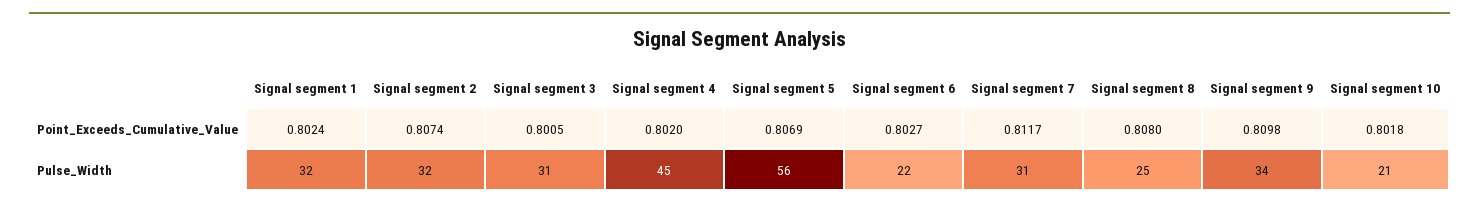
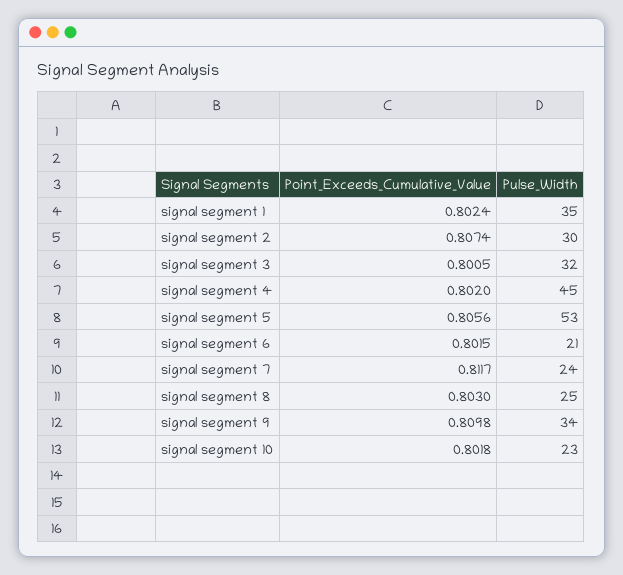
  {
    "Signal segment 1": {
      "Point_Exceeds_Cumulative_Value": 0.8024,
-     "Pulse_Width": 32
+     "Pulse_Width": 35
    },
    "Signal segment 2": {
      "Point_Exceeds_Cumulative_Value": 0.8074,
-     "Pulse_Width": 32
+     "Pulse_Width": 30
    },
    "Signal segment 3": {
      "Point_Exceeds_Cumulative_Value": 0.8005,
-     "Pulse_Width": 31
+     "Pulse_Width": 32
    },
    "Signal segment 4": {
      "Point_Exceeds_Cumulative_Value": 0.802,
      "Pulse_Width": 45
    },
    "Signal segment 5": {
-     "Point_Exceeds_Cumulative_Value": 0.8069,
+     "Point_Exceeds_Cumulative_Value": 0.8056,
-     "Pulse_Width": 56
+     "Pulse_Width": 53
    },
    "Signal segment 6": {
-     "Point_Exceeds_Cumulative_Value": 0.8027,
+     "Point_Exceeds_Cumulative_Value": 0.8015,
-     "Pulse_Width": 22
+     "Pulse_Width": 21
    },
    "Signal segment 7": {
      "Point_Exceeds_Cumulative_Value": 0.8117,
-     "Pulse_Width": 31
+     "Pulse_Width": 24
    },
    "Signal segment 8": {
-     "Point_Exceeds_Cumulative_Value": 0.808,
+     "Point_Exceeds_Cumulative_Value": 0.803,
      "Pulse_Width": 25
    },
    "Signal segment 9": {
      "Point_Exceeds_Cumulative_Value": 0.8098,
      "Pulse_Width": 34
    },
    "Signal segment 10": {
      "Point_Exceeds_Cumulative_Value": 0.8018,
-     "Pulse_Width": 21
+     "Pulse_Width": 23
    }
  }

